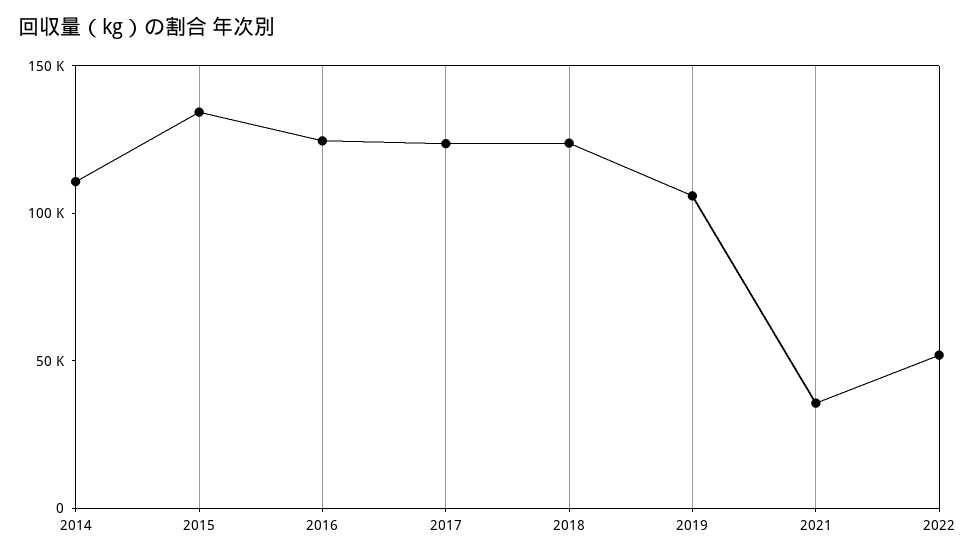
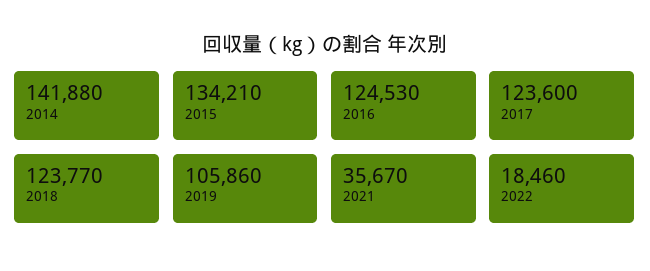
  {
-   "2014": 110000,
+   "2014": 141880,
    "2015": 134210,
    "2016": 124530,
    "2017": 123600,
    "2018": 123770,
    "2019": 105860,
    "2021": 35670,
-   "2022": 50000
+   "2022": 18460
  }

